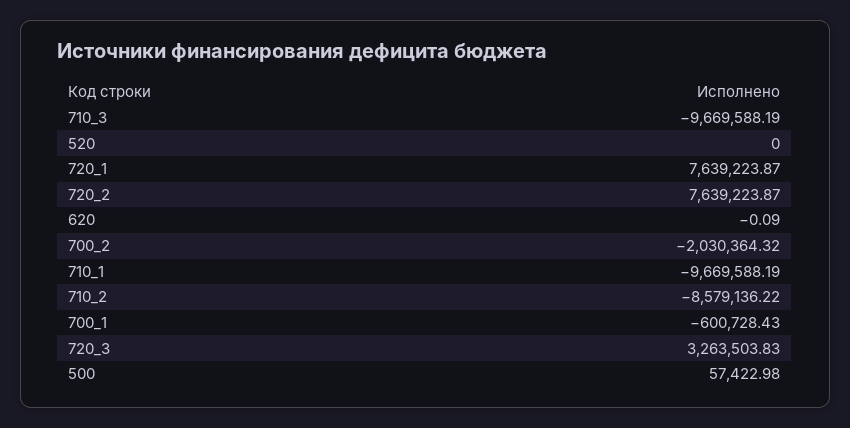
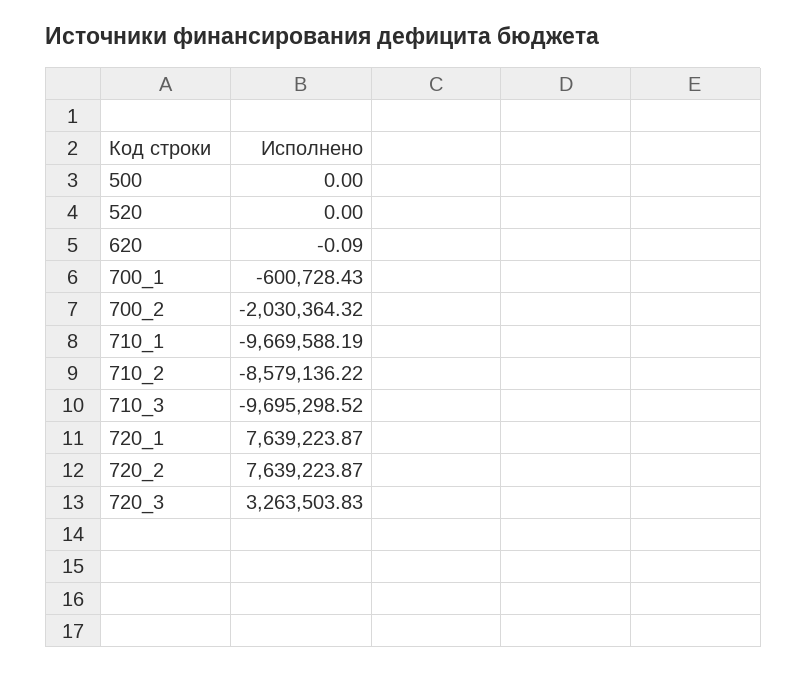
  {
-   "710_3": -9669588.19,
+   "710_3": -9695298.52,
    "520": 0,
    "720_1": 7639223.87,
    "720_2": 7639223.87,
    "620": -0.09,
    "700_2": -2030364.32,
    "710_1": -9669588.19,
    "710_2": -8579136.22,
    "700_1": -600728.43,
    "720_3": 3263503.83,
-   "500": 57422.98
+   "500": 0
  }

